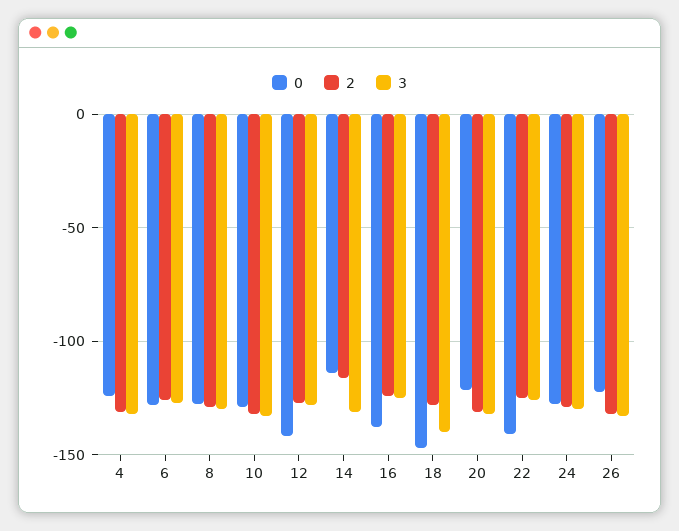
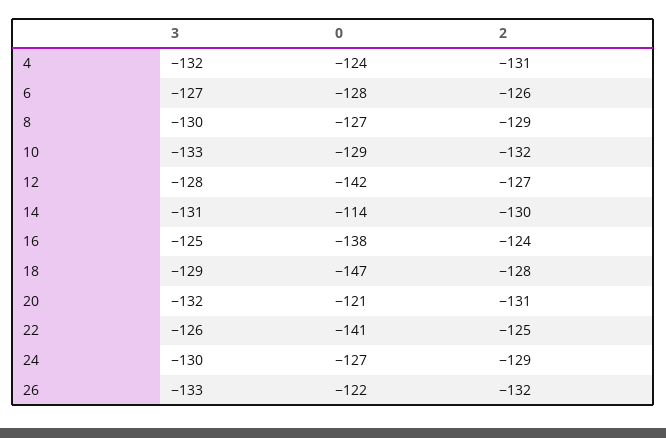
  {
    "0": {
      "4": -124,
      "6": -128,
      "8": -127,
      "10": -129,
      "12": -142,
      "14": -114,
      "16": -138,
      "18": -147,
      "20": -121,
      "22": -141,
      "24": -127,
      "26": -122
    },
    "2": {
      "4": -131,
      "6": -126,
      "8": -129,
      "10": -132,
      "12": -127,
-     "14": -115,
+     "14": -130,
      "16": -124,
      "18": -128,
      "20": -131,
      "22": -125,
      "24": -129,
      "26": -132
    },
    "3": {
      "4": -132,
      "6": -127,
      "8": -130,
      "10": -133,
      "12": -128,
      "14": -131,
      "16": -125,
-     "18": -140,
+     "18": -129,
      "20": -132,
      "22": -126,
      "24": -130,
      "26": -133
    }
  }

